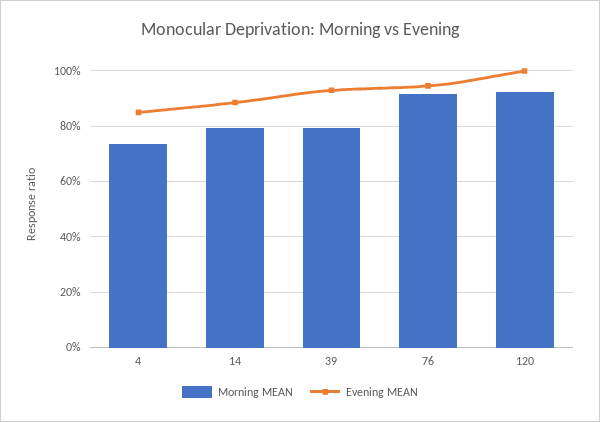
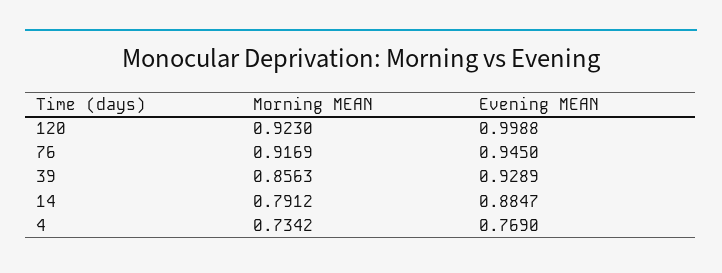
  {
    "Morning MEAN": {
      "4": 0.7342,
      "14": 0.7912,
-     "39": 0.8,
+     "39": 0.8563,
      "76": 0.9169,
      "120": 0.923
    },
    "Evening MEAN": {
-     "4": 0.85,
+     "4": 0.769,
      "14": 0.8847,
      "39": 0.9289,
      "76": 0.945,
      "120": 0.9988
    }
  }

